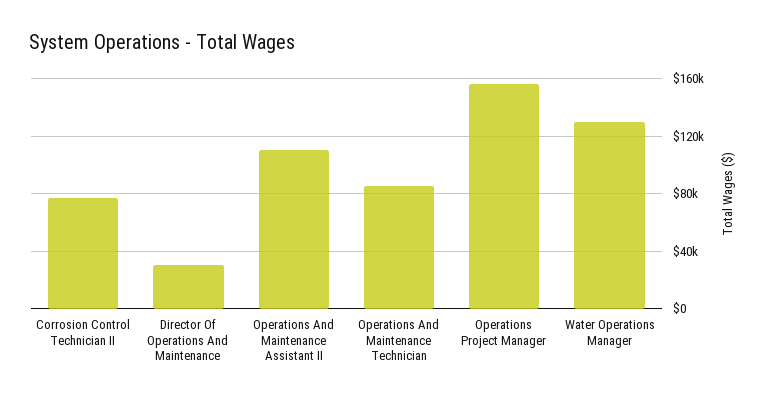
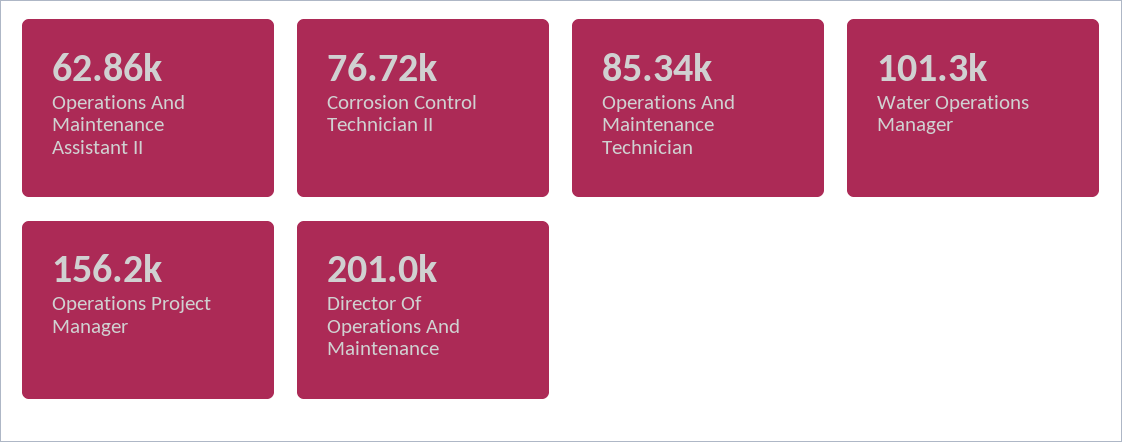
  {
    "Corrosion Control Technician II": 76720,
-   "Director Of Operations And Maintenance": 30000,
+   "Director Of Operations And Maintenance": 201000,
-   "Operations And Maintenance Assistant II": 110000,
+   "Operations And Maintenance Assistant II": 62860,
    "Operations And Maintenance Technician": 85340,
    "Operations Project Manager": 156200,
-   "Water Operations Manager": 130000
+   "Water Operations Manager": 101300
  }

